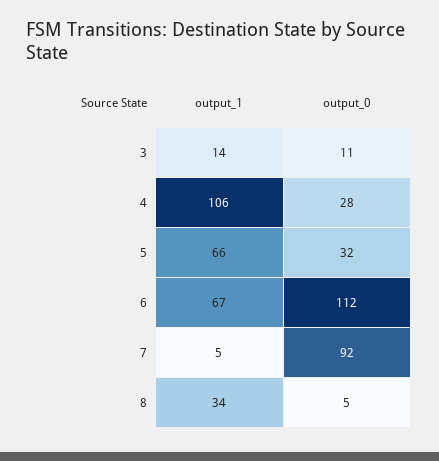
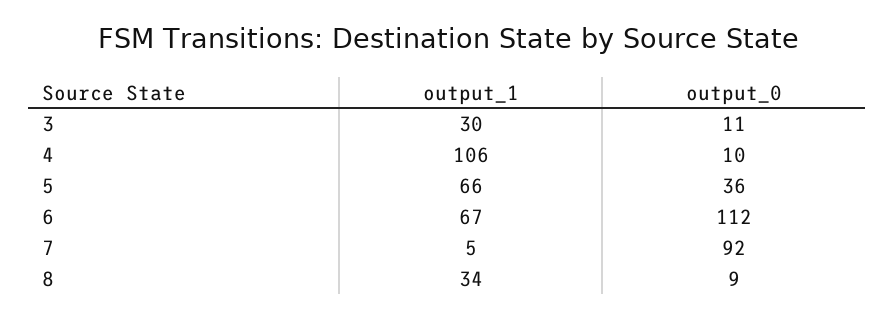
  {
    "output_1": {
-     "3": 14,
+     "3": 30,
      "4": 106,
      "5": 66,
      "6": 67,
      "7": 5,
      "8": 34
    },
    "output_0": {
      "3": 11,
-     "4": 28,
+     "4": 10,
-     "5": 32,
+     "5": 36,
      "6": 112,
      "7": 92,
-     "8": 5
+     "8": 9
    }
  }

